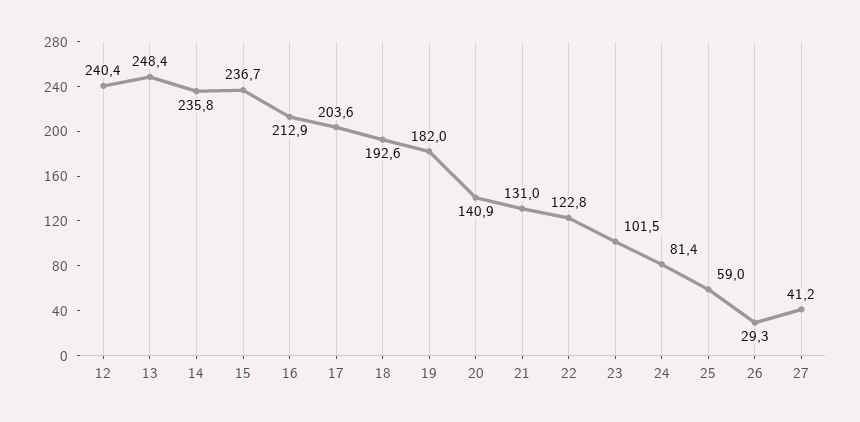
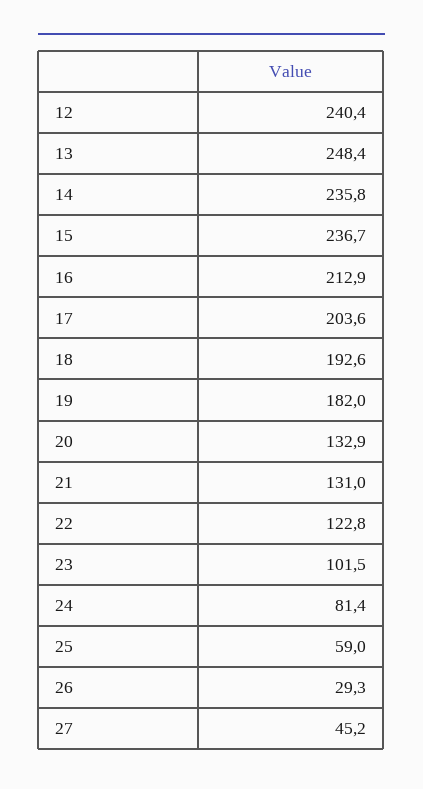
  {
    "12": 240.4,
    "13": 248.4,
    "14": 235.8,
    "15": 236.7,
    "16": 212.9,
    "17": 203.6,
    "18": 192.6,
    "19": 182,
-   "20": 140.9,
+   "20": 132.9,
    "21": 131,
    "22": 122.8,
    "23": 101.5,
    "24": 81.4,
    "25": 59,
    "26": 29.3,
-   "27": 41.2
+   "27": 45.2
  }

